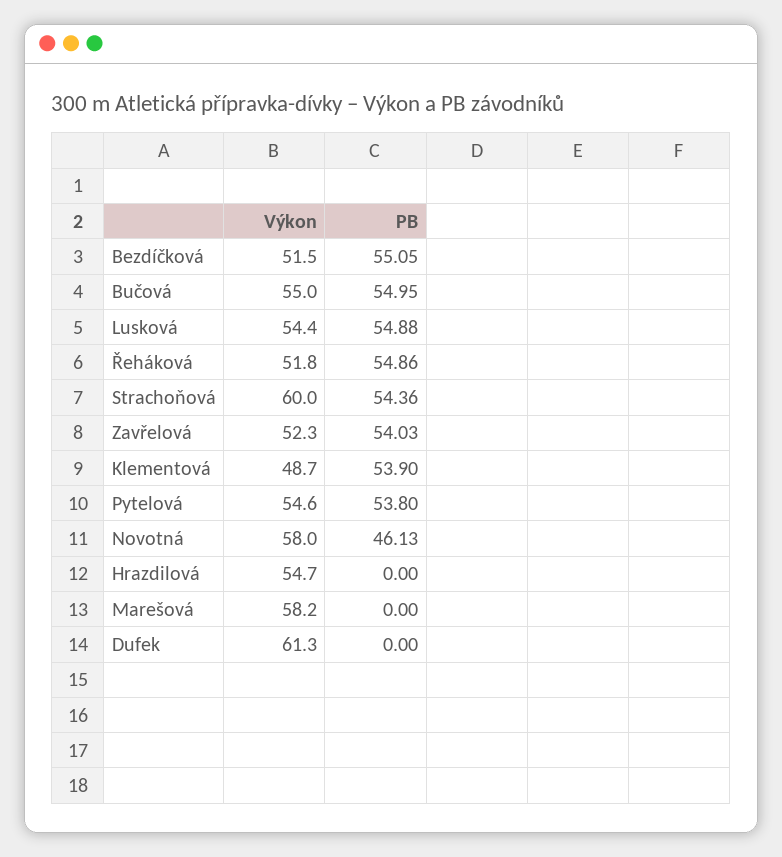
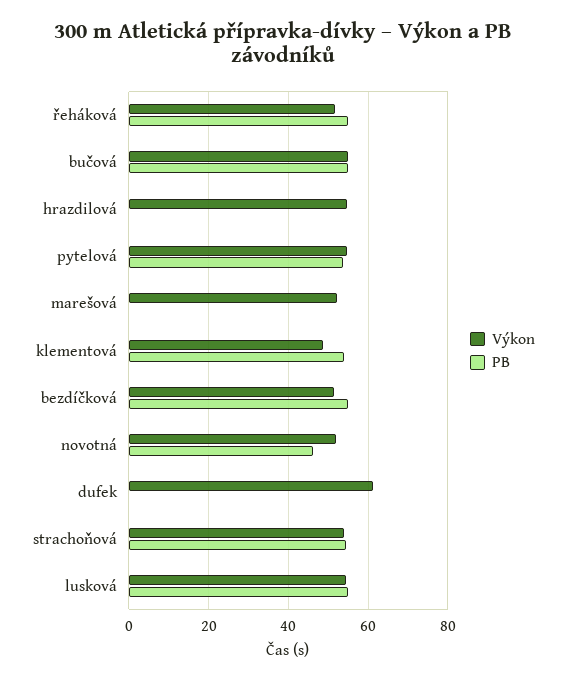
  {
    "Výkon": {
      "Bezdíčková": 51.5,
      "Bučová": 55,
      "Lusková": 54.4,
      "Řeháková": 51.8,
-     "Strachoňová": 60,
+     "Strachoňová": 54,
-     "Zavřelová": 52.3,
      "Klementová": 48.7,
      "Pytelová": 54.6,
-     "Novotná": 58,
+     "Novotná": 52,
      "Hrazdilová": 54.7,
-     "Marešová": 58.2,
+     "Marešová": 52,
      "Dufek": 61.3
    },
    "PB": {
      "Bezdíčková": 55.05,
      "Bučová": 54.95,
      "Lusková": 54.88,
      "Řeháková": 54.86,
      "Strachoňová": 54.36,
-     "Zavřelová": 54.03,
      "Klementová": 53.9,
      "Pytelová": 53.8,
      "Novotná": 46.13,
      "Hrazdilová": 0,
      "Marešová": 0,
      "Dufek": 0
    }
  }

